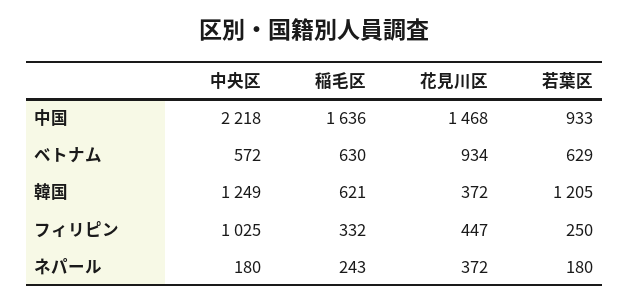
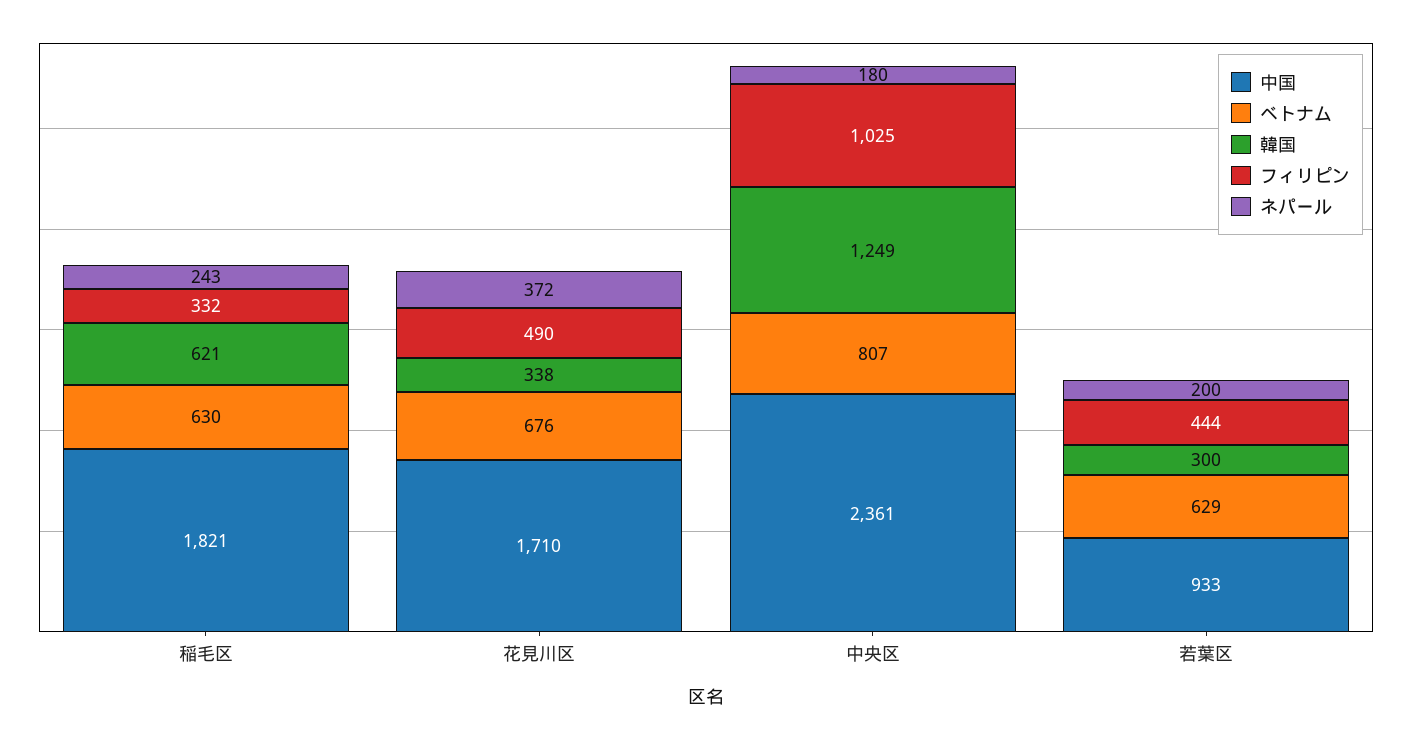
  {
    "中国": {
-     "中央区": 2218,
+     "中央区": 2361,
-     "稲毛区": 1636,
+     "稲毛区": 1821,
-     "花見川区": 1468,
+     "花見川区": 1710,
      "若葉区": 933
    },
    "ベトナム": {
-     "中央区": 572,
+     "中央区": 807,
      "稲毛区": 630,
-     "花見川区": 934,
+     "花見川区": 676,
      "若葉区": 629
    },
    "韓国": {
      "中央区": 1249,
      "稲毛区": 621,
-     "花見川区": 372,
+     "花見川区": 338,
-     "若葉区": 1205
+     "若葉区": 300
    },
    "フィリピン": {
      "中央区": 1025,
      "稲毛区": 332,
-     "花見川区": 447,
+     "花見川区": 490,
-     "若葉区": 250
+     "若葉区": 444
    },
    "ネパール": {
      "中央区": 180,
      "稲毛区": 243,
      "花見川区": 372,
-     "若葉区": 180
+     "若葉区": 200
    }
  }

